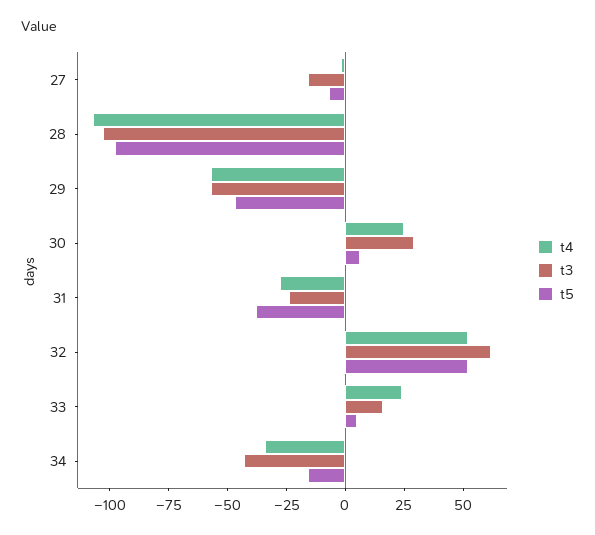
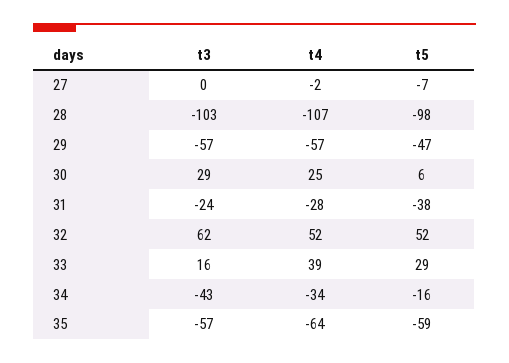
  {
    "t4": {
      "27": -2,
      "28": -107,
      "29": -57,
      "30": 25,
      "31": -28,
      "32": 52,
-     "33": 25,
+     "33": 39,
-     "34": -34
+     "34": -34,
+     "35": -64
    },
    "t3": {
-     "27": -15,
+     "27": 0,
      "28": -103,
      "29": -57,
      "30": 29,
      "31": -24,
      "32": 62,
      "33": 16,
-     "34": -43
+     "34": -43,
+     "35": -57
    },
    "t5": {
      "27": -7,
      "28": -98,
      "29": -47,
      "30": 6,
      "31": -38,
      "32": 52,
-     "33": 5,
+     "33": 29,
-     "34": -16
+     "34": -16,
+     "35": -59
    }
  }

